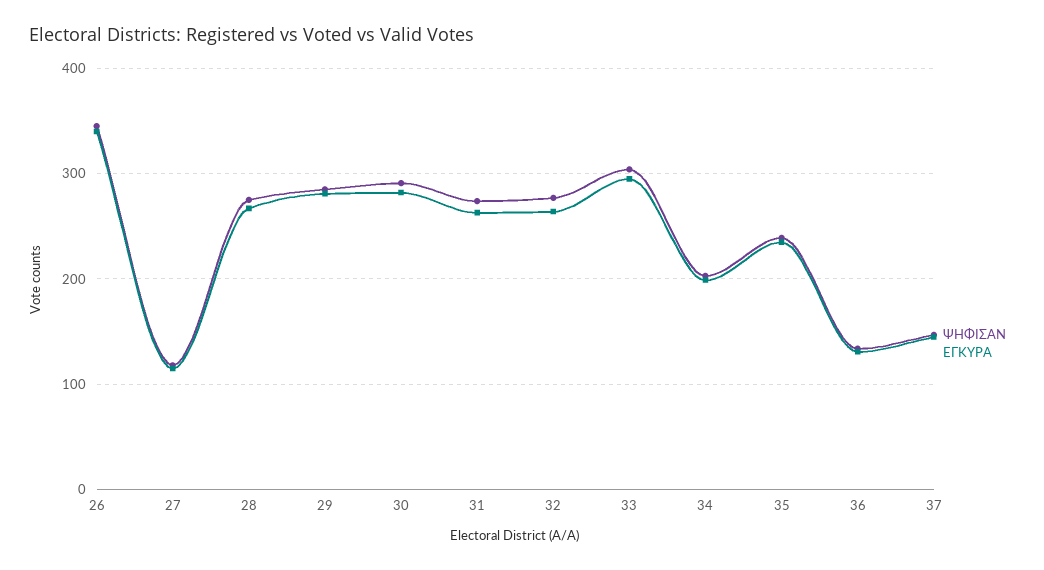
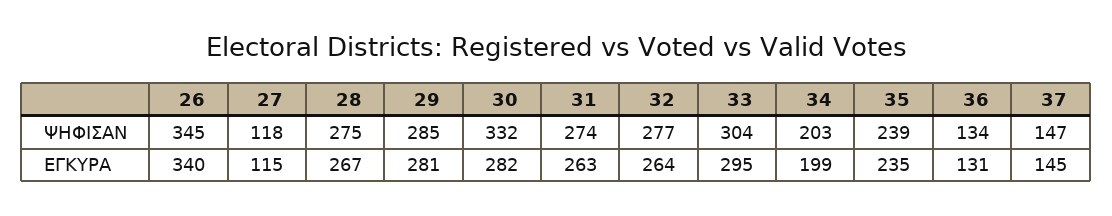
  {
    "ΨΗΦΙΣΑΝ": {
      "26": 345,
      "27": 118,
      "28": 275,
      "29": 285,
-     "30": 290,
+     "30": 332,
      "31": 274,
      "32": 277,
      "33": 304,
      "34": 203,
      "35": 239,
      "36": 134,
      "37": 147
    },
    "ΕΓΚΥΡΑ": {
      "26": 340,
      "27": 115,
      "28": 267,
      "29": 281,
      "30": 282,
      "31": 263,
      "32": 264,
      "33": 295,
      "34": 199,
      "35": 235,
      "36": 131,
      "37": 145
    }
  }

